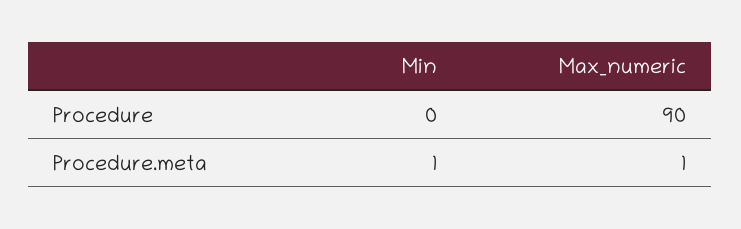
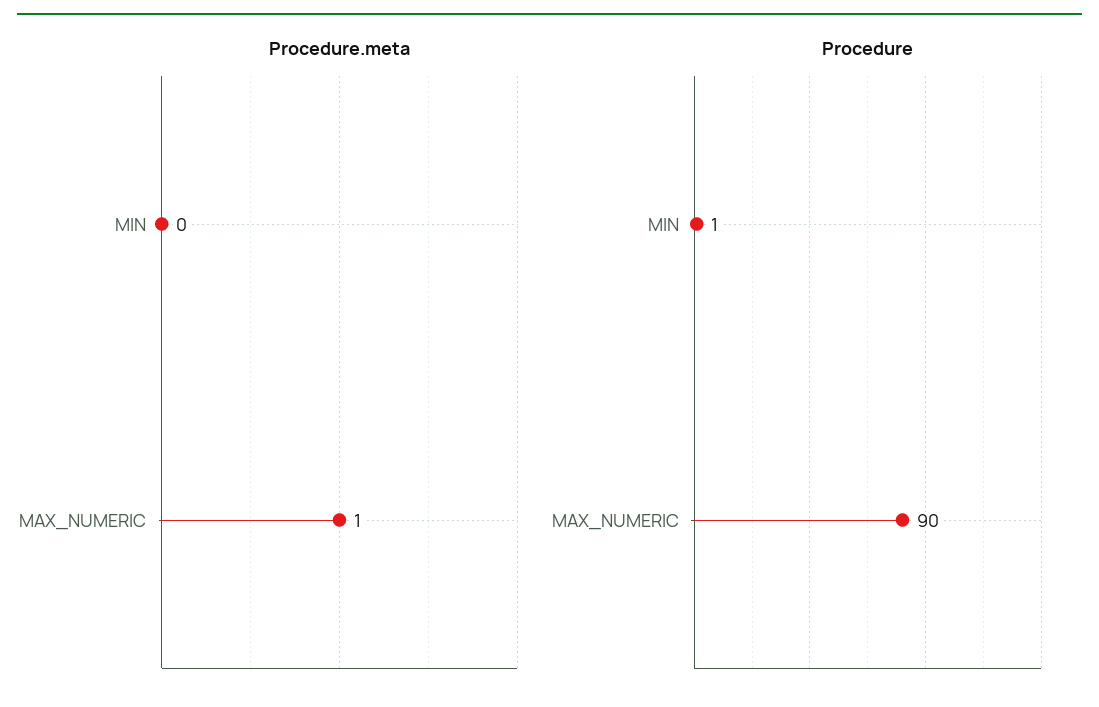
  {
    "Procedure": {
-     "Min": 0,
+     "Min": 1,
      "Max_numeric": 90
    },
    "Procedure.meta": {
-     "Min": 1,
+     "Min": 0,
      "Max_numeric": 1
    }
  }

